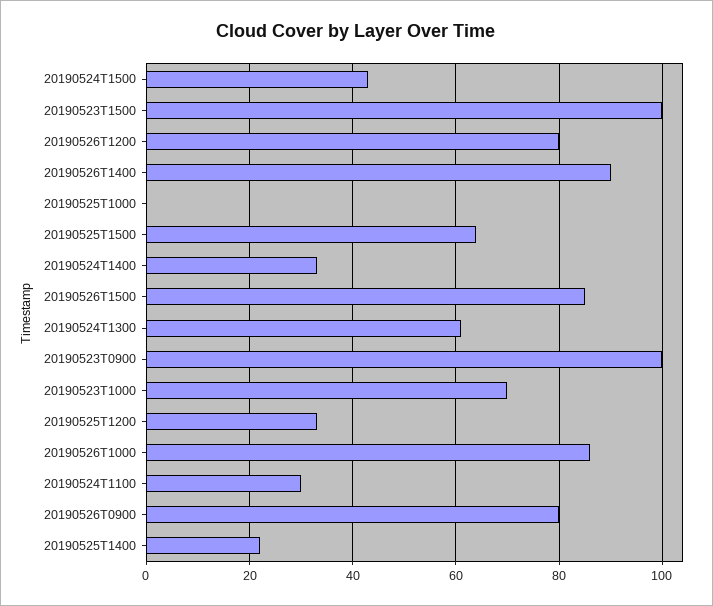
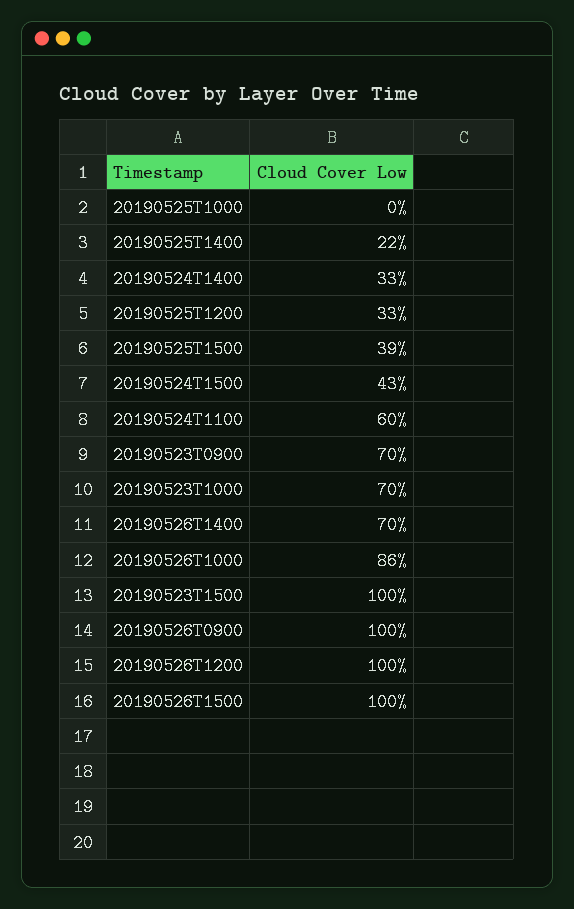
  {
    "20190524T1500": 43,
    "20190523T1500": 100,
-   "20190526T1200": 80,
+   "20190526T1200": 100,
-   "20190526T1400": 90,
+   "20190526T1400": 70,
    "20190525T1000": 0,
-   "20190525T1500": 65,
+   "20190525T1500": 39,
    "20190524T1400": 33,
-   "20190526T1500": 85,
+   "20190526T1500": 100,
-   "20190524T1300": 60,
-   "20190523T0900": 100,
+   "20190523T0900": 70,
    "20190523T1000": 70,
    "20190525T1200": 33,
    "20190526T1000": 86,
-   "20190524T1100": 30,
+   "20190524T1100": 60,
-   "20190526T0900": 80,
+   "20190526T0900": 100,
    "20190525T1400": 22
  }

